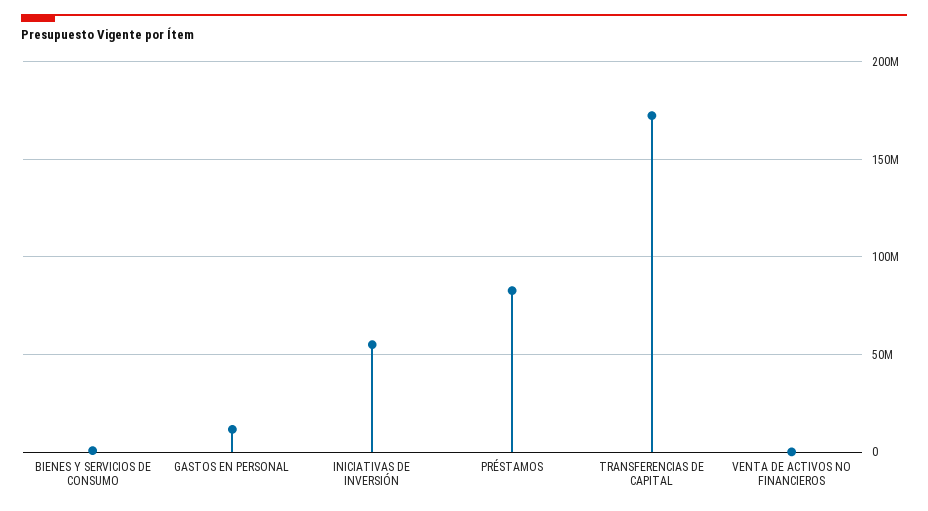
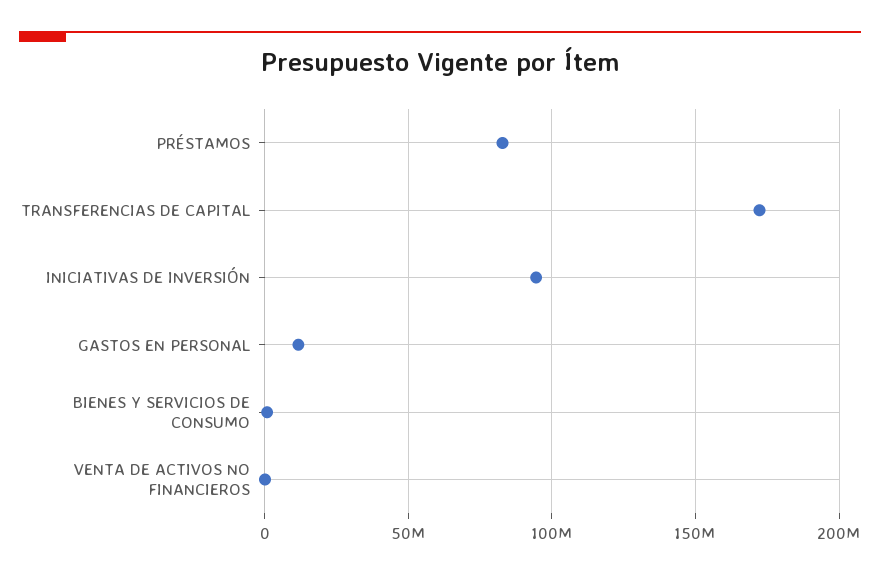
  {
    "BIENES Y SERVICIOS DE CONSUMO": 0,
    "GASTOS EN PERSONAL": 10000000,
-   "INICIATIVAS DE INVERSIÓN": 55000000,
+   "INICIATIVAS DE INVERSIÓN": 95000000,
    "PRÉSTAMOS": 85000000,
    "TRANSFERENCIAS DE CAPITAL": 170000000,
    "VENTA DE ACTIVOS NO FINANCIEROS": 0
  }

